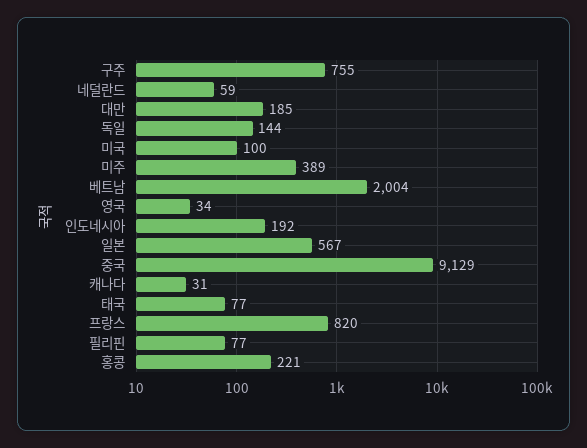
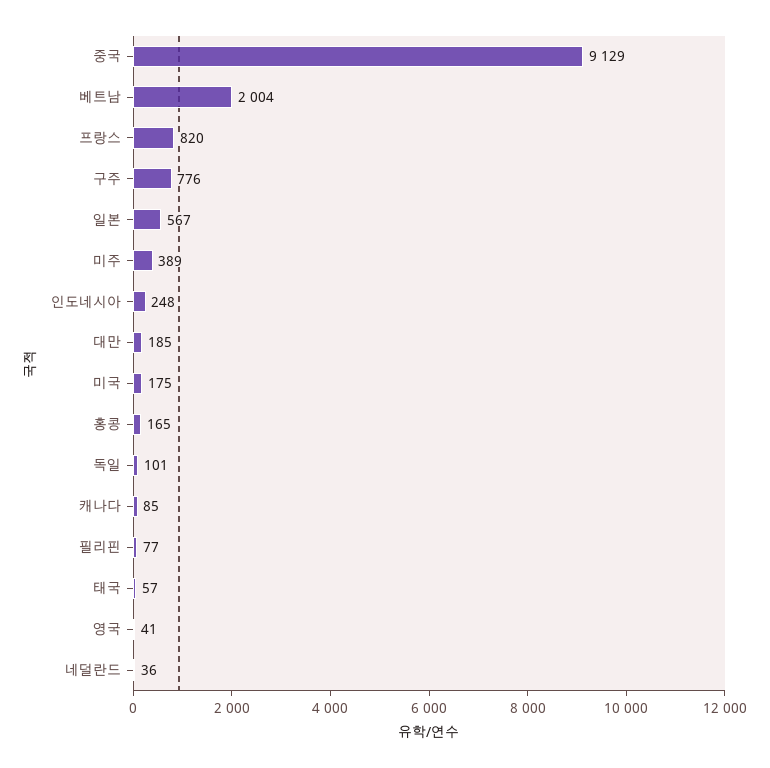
  {
-   "구주": 755,
+   "구주": 776,
-   "네덜란드": 59,
+   "네덜란드": 36,
    "대만": 185,
-   "독일": 144,
+   "독일": 101,
-   "미국": 100,
+   "미국": 175,
    "미주": 389,
    "베트남": 2004,
-   "영국": 34,
+   "영국": 41,
-   "인도네시아": 192,
+   "인도네시아": 248,
    "일본": 567,
    "중국": 9129,
-   "캐나다": 31,
+   "캐나다": 85,
-   "태국": 77,
+   "태국": 57,
    "프랑스": 820,
    "필리핀": 77,
-   "홍콩": 221
+   "홍콩": 165
  }

